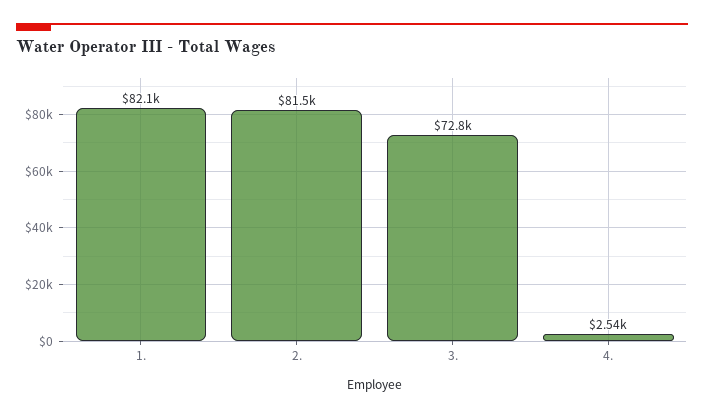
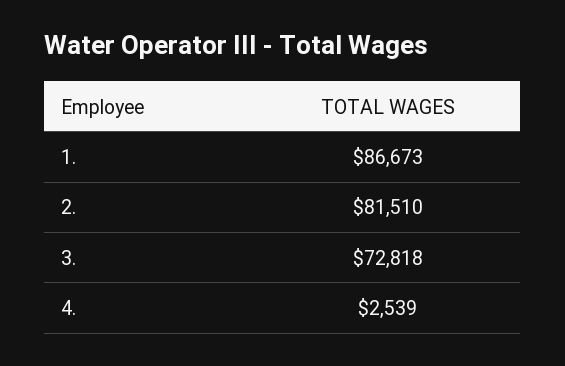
  {
-   "1.": 82100,
+   "1.": 86673,
    "2.": 81510,
    "3.": 72818,
    "4.": 2539
  }

